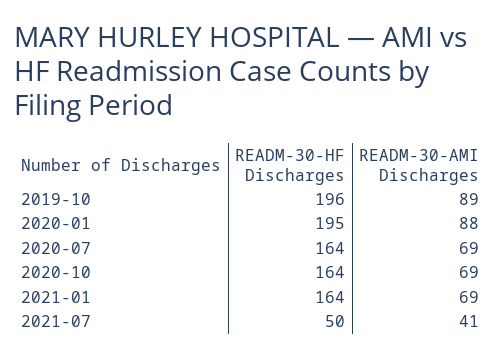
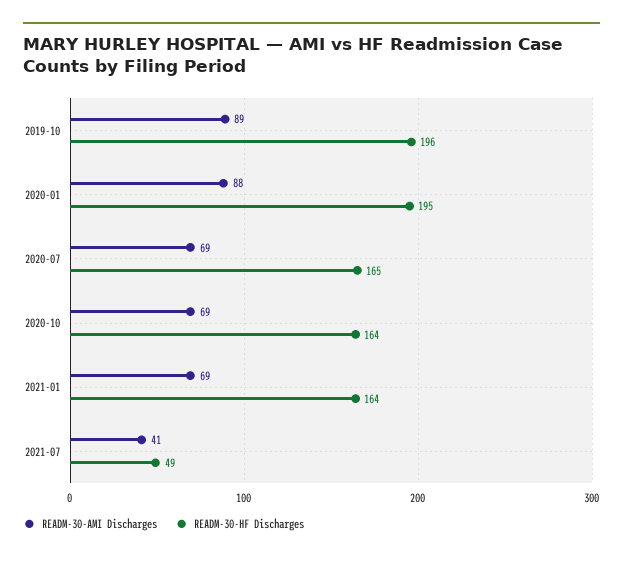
  {
    "READM-30-HF Discharges": {
      "2019-10": 196,
      "2020-01": 195,
-     "2020-07": 164,
+     "2020-07": 165,
      "2020-10": 164,
      "2021-01": 164,
-     "2021-07": 50
+     "2021-07": 49
    },
    "READM-30-AMI Discharges": {
      "2019-10": 89,
      "2020-01": 88,
      "2020-07": 69,
      "2020-10": 69,
      "2021-01": 69,
      "2021-07": 41
    }
  }

